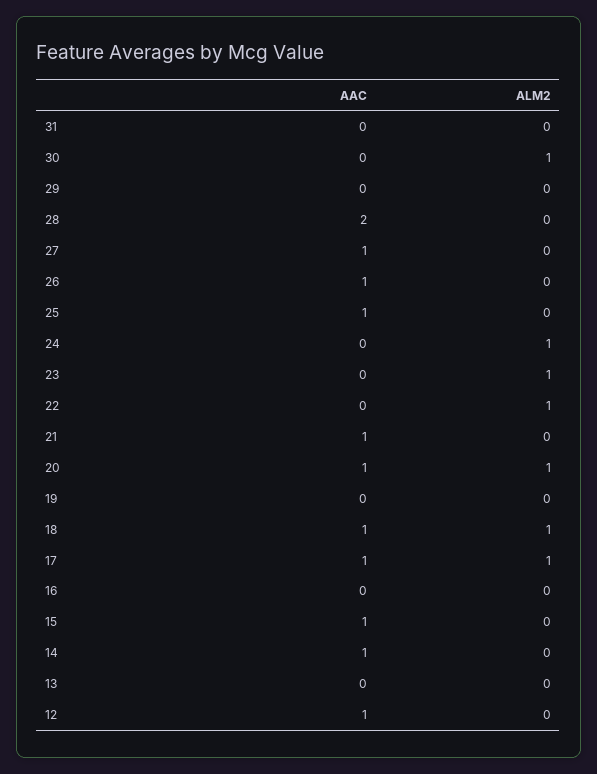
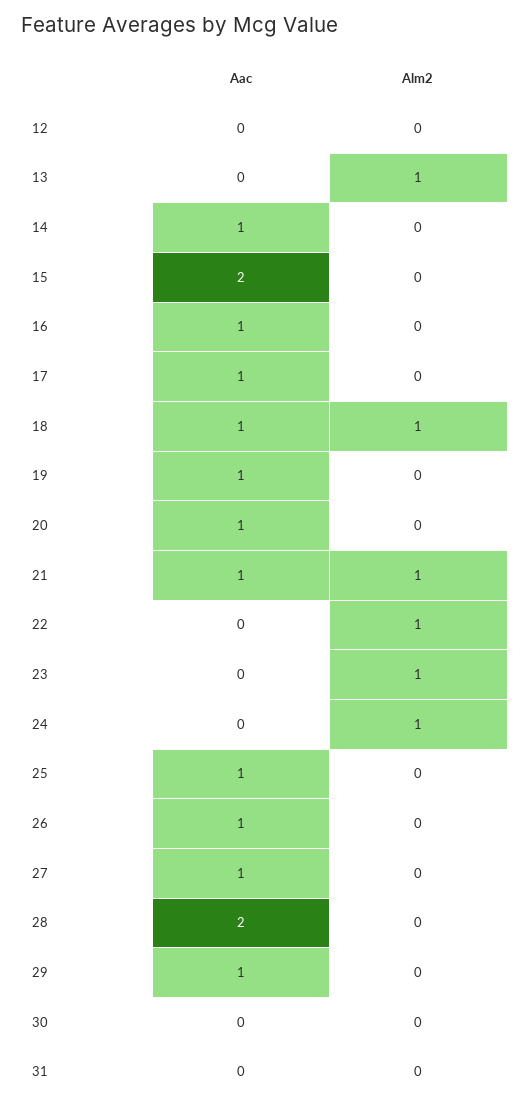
  {
    "AAC": {
      "31": 0,
      "30": 0,
-     "29": 0,
+     "29": 1,
      "28": 2,
      "27": 1,
      "26": 1,
      "25": 1,
      "24": 0,
      "23": 0,
      "22": 0,
      "21": 1,
      "20": 1,
-     "19": 0,
+     "19": 1,
      "18": 1,
      "17": 1,
-     "16": 0,
+     "16": 1,
-     "15": 1,
+     "15": 2,
      "14": 1,
      "13": 0,
-     "12": 1
+     "12": 0
    },
    "ALM2": {
      "31": 0,
-     "30": 1,
+     "30": 0,
      "29": 0,
      "28": 0,
      "27": 0,
      "26": 0,
      "25": 0,
      "24": 1,
      "23": 1,
      "22": 1,
-     "21": 0,
+     "21": 1,
-     "20": 1,
+     "20": 0,
      "19": 0,
      "18": 1,
-     "17": 1,
+     "17": 0,
      "16": 0,
      "15": 0,
      "14": 0,
-     "13": 0,
+     "13": 1,
      "12": 0
    }
  }

